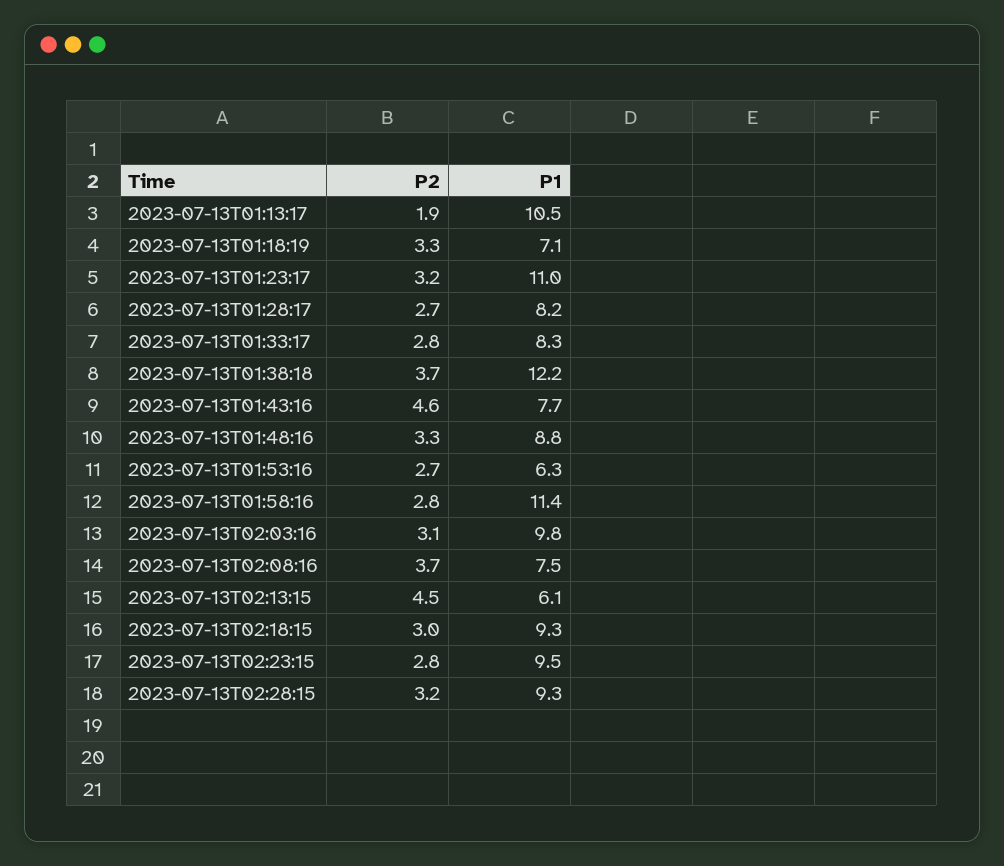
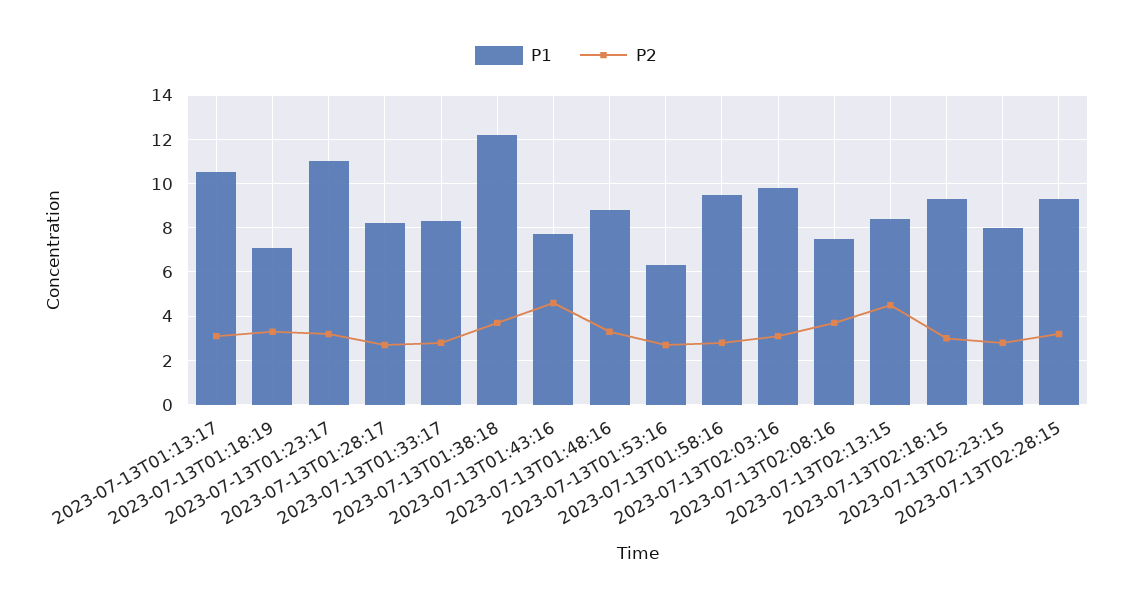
  {
    "P2": {
-     "2023-07-13T01:13:17": 1.9,
+     "2023-07-13T01:13:17": 3,
      "2023-07-13T01:18:19": 3.3,
      "2023-07-13T01:23:17": 3.2,
      "2023-07-13T01:28:17": 2.7,
      "2023-07-13T01:33:17": 2.8,
      "2023-07-13T01:38:18": 3.7,
      "2023-07-13T01:43:16": 4.6,
      "2023-07-13T01:48:16": 3.3,
      "2023-07-13T01:53:16": 2.7,
      "2023-07-13T01:58:16": 2.8,
      "2023-07-13T02:03:16": 3.1,
      "2023-07-13T02:08:16": 3.7,
      "2023-07-13T02:13:15": 4.5,
      "2023-07-13T02:18:15": 3,
      "2023-07-13T02:23:15": 2.8,
      "2023-07-13T02:28:15": 3.2
    },
    "P1": {
      "2023-07-13T01:13:17": 10.5,
      "2023-07-13T01:18:19": 7.1,
      "2023-07-13T01:23:17": 11,
      "2023-07-13T01:28:17": 8.2,
      "2023-07-13T01:33:17": 8.3,
      "2023-07-13T01:38:18": 12.2,
      "2023-07-13T01:43:16": 7.7,
      "2023-07-13T01:48:16": 8.8,
      "2023-07-13T01:53:16": 6.3,
-     "2023-07-13T01:58:16": 11.4,
+     "2023-07-13T01:58:16": 9.5,
      "2023-07-13T02:03:16": 9.8,
      "2023-07-13T02:08:16": 7.5,
-     "2023-07-13T02:13:15": 6.1,
+     "2023-07-13T02:13:15": 8.5,
      "2023-07-13T02:18:15": 9.3,
-     "2023-07-13T02:23:15": 9.5,
+     "2023-07-13T02:23:15": 8,
      "2023-07-13T02:28:15": 9.3
    }
  }

